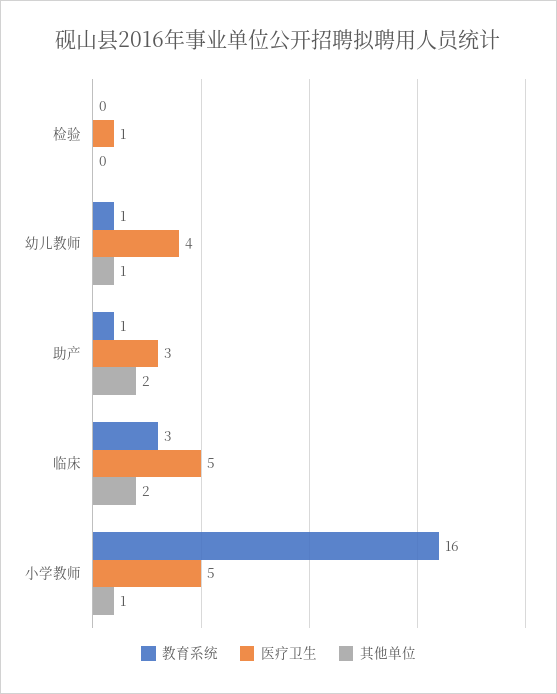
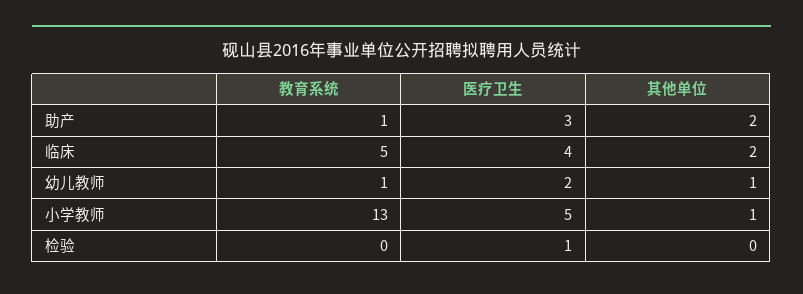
  {
    "教育系统": {
      "检验": 0,
      "幼儿教师": 1,
      "助产": 1,
-     "临床": 3,
+     "临床": 5,
-     "小学教师": 16
+     "小学教师": 13
    },
    "医疗卫生": {
      "检验": 1,
-     "幼儿教师": 4,
+     "幼儿教师": 2,
      "助产": 3,
-     "临床": 5,
+     "临床": 4,
      "小学教师": 5
    },
    "其他单位": {
      "检验": 0,
      "幼儿教师": 1,
      "助产": 2,
      "临床": 2,
      "小学教师": 1
    }
  }

